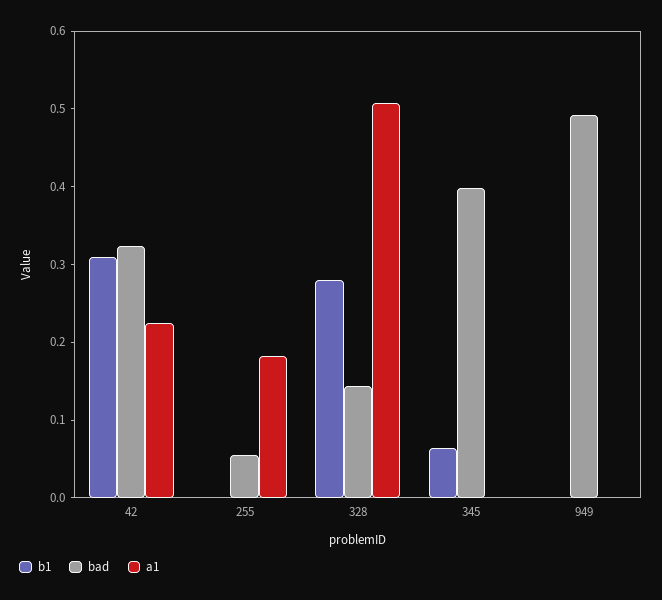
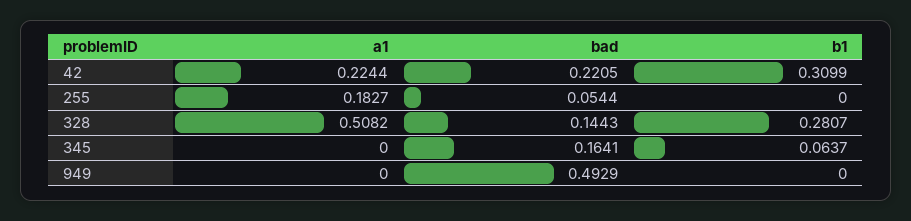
  {
    "b1": {
      "42": 0.3099,
      "255": 0,
      "328": 0.2807,
      "345": 0.0637,
      "949": 0
    },
    "bad": {
-     "42": 0.32,
+     "42": 0.2205,
      "255": 0.0544,
      "328": 0.1443,
-     "345": 0.4,
+     "345": 0.1641,
      "949": 0.4929
    },
    "a1": {
      "42": 0.2244,
      "255": 0.1827,
      "328": 0.5082,
      "345": 0,
      "949": 0
    }
  }

